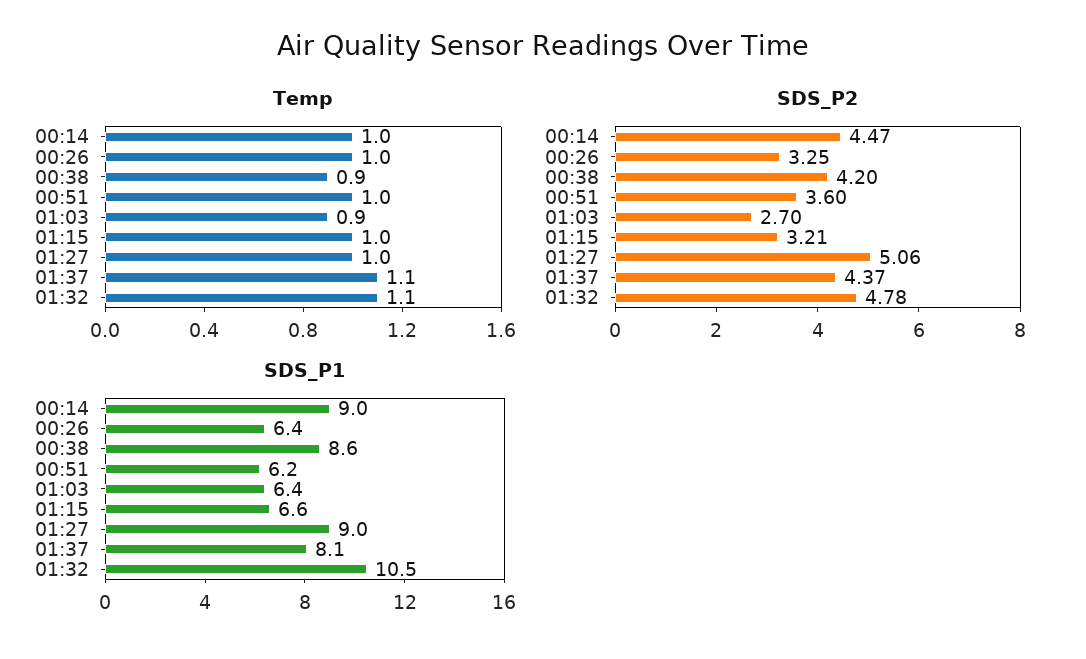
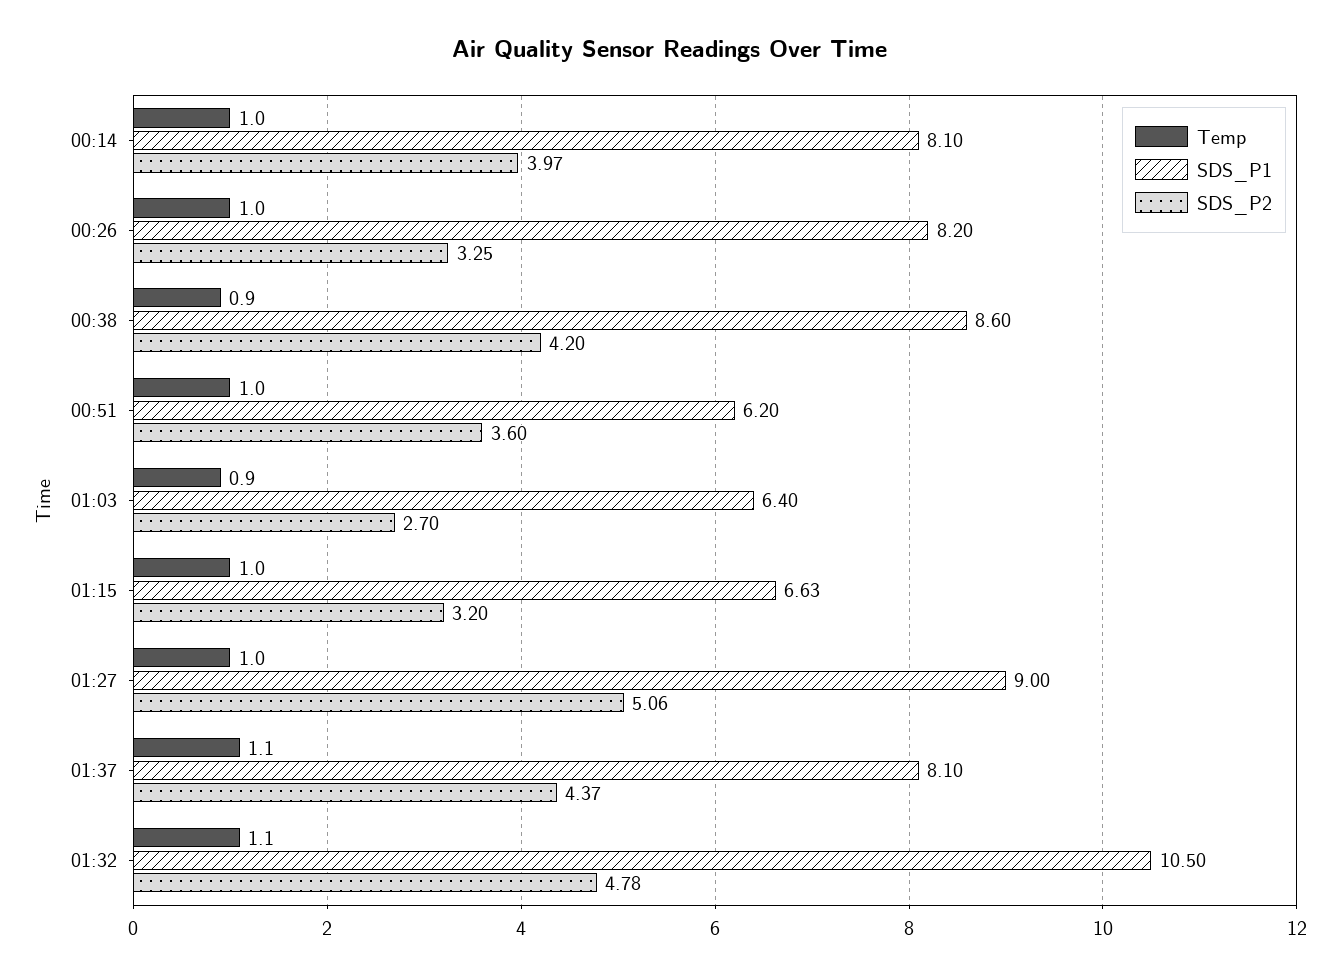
  {
    "Temp": {
      "00:14": 1,
      "00:26": 1,
      "00:38": 0.9,
      "00:51": 1,
      "01:03": 0.9,
      "01:15": 1,
      "01:27": 1,
      "01:37": 1.1,
      "01:32": 1.1
    },
    "SDS_P2": {
-     "00:14": 4.47,
+     "00:14": 3.97,
      "00:26": 3.25,
      "00:38": 4.2,
      "00:51": 3.6,
      "01:03": 2.7,
-     "01:15": 3.21,
+     "01:15": 3.2,
      "01:27": 5.06,
      "01:37": 4.37,
      "01:32": 4.78
    },
    "SDS_P1": {
-     "00:14": 9,
+     "00:14": 8.1,
-     "00:26": 6.4,
+     "00:26": 8.2,
      "00:38": 8.6,
      "00:51": 6.2,
      "01:03": 6.4,
      "01:15": 6.63,
      "01:27": 9,
      "01:37": 8.1,
      "01:32": 10.5
    }
  }

